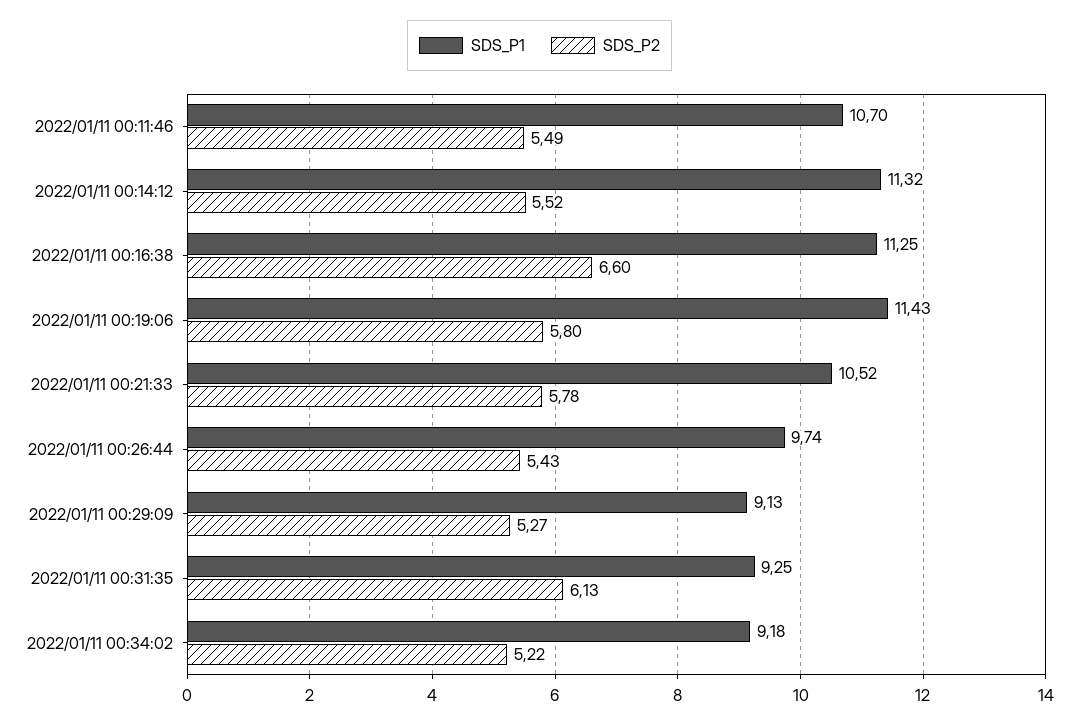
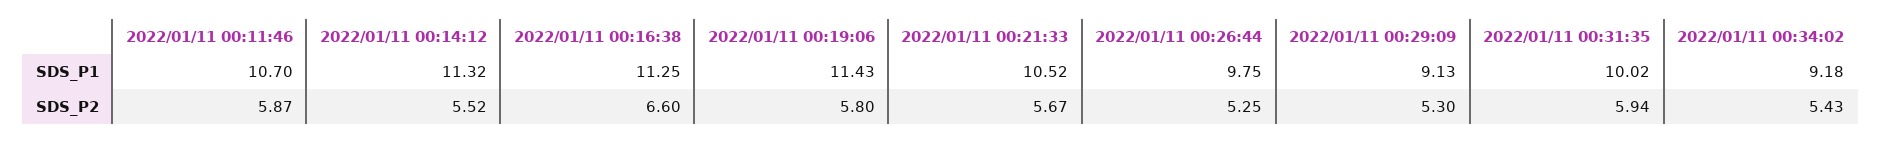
  {
    "SDS_P1": {
      "2022/01/11 00:11:46": 10.7,
      "2022/01/11 00:14:12": 11.32,
      "2022/01/11 00:16:38": 11.25,
      "2022/01/11 00:19:06": 11.43,
      "2022/01/11 00:21:33": 10.52,
-     "2022/01/11 00:26:44": 9.74,
+     "2022/01/11 00:26:44": 9.75,
      "2022/01/11 00:29:09": 9.13,
-     "2022/01/11 00:31:35": 9.25,
+     "2022/01/11 00:31:35": 10.02,
      "2022/01/11 00:34:02": 9.18
    },
    "SDS_P2": {
-     "2022/01/11 00:11:46": 5.49,
+     "2022/01/11 00:11:46": 5.87,
      "2022/01/11 00:14:12": 5.52,
      "2022/01/11 00:16:38": 6.6,
      "2022/01/11 00:19:06": 5.8,
-     "2022/01/11 00:21:33": 5.78,
+     "2022/01/11 00:21:33": 5.67,
-     "2022/01/11 00:26:44": 5.43,
+     "2022/01/11 00:26:44": 5.25,
-     "2022/01/11 00:29:09": 5.27,
+     "2022/01/11 00:29:09": 5.3,
-     "2022/01/11 00:31:35": 6.13,
+     "2022/01/11 00:31:35": 5.94,
-     "2022/01/11 00:34:02": 5.22
+     "2022/01/11 00:34:02": 5.43
    }
  }

